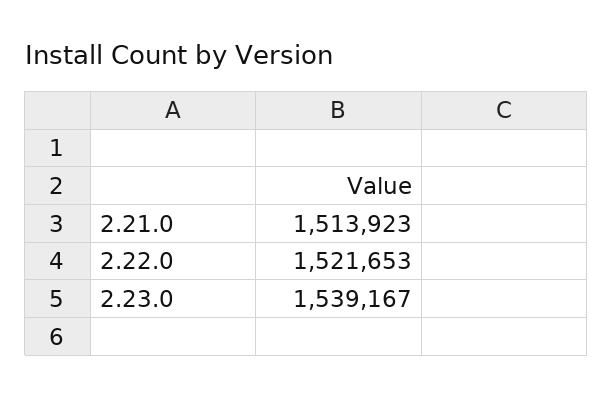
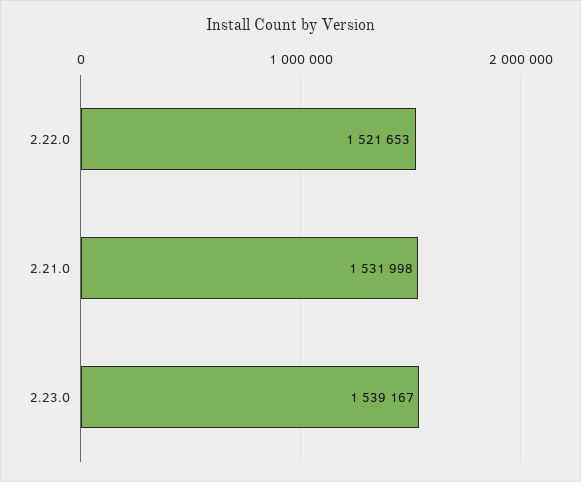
  {
-   "2.21.0": 1513923,
+   "2.21.0": 1531998,
    "2.22.0": 1521653,
    "2.23.0": 1539167
  }

